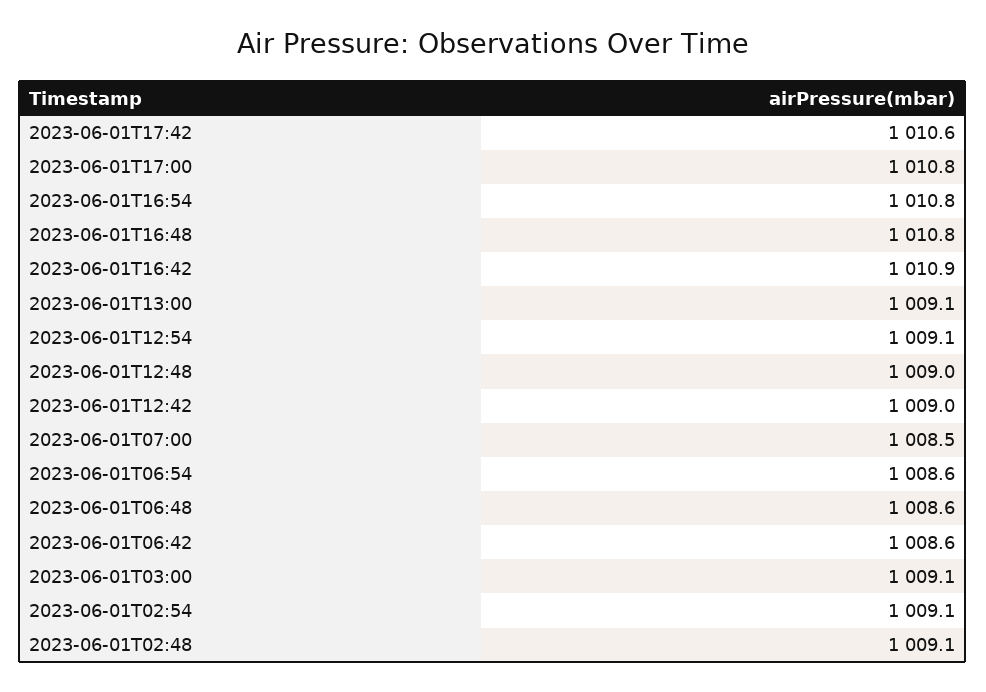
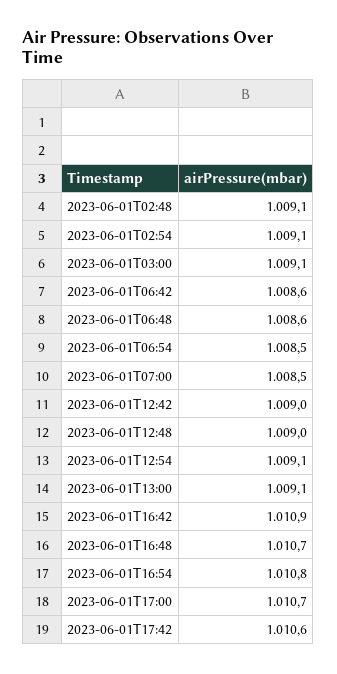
  {
    "2023-06-01T17:42": 1010.6,
-   "2023-06-01T17:00": 1010.8,
+   "2023-06-01T17:00": 1010.7,
    "2023-06-01T16:54": 1010.8,
-   "2023-06-01T16:48": 1010.8,
+   "2023-06-01T16:48": 1010.7,
    "2023-06-01T16:42": 1010.9,
    "2023-06-01T13:00": 1009.1,
    "2023-06-01T12:54": 1009.1,
    "2023-06-01T12:48": 1009,
    "2023-06-01T12:42": 1009,
    "2023-06-01T07:00": 1008.5,
-   "2023-06-01T06:54": 1008.6,
+   "2023-06-01T06:54": 1008.5,
    "2023-06-01T06:48": 1008.6,
    "2023-06-01T06:42": 1008.6,
    "2023-06-01T03:00": 1009.1,
    "2023-06-01T02:54": 1009.1,
    "2023-06-01T02:48": 1009.1
  }

